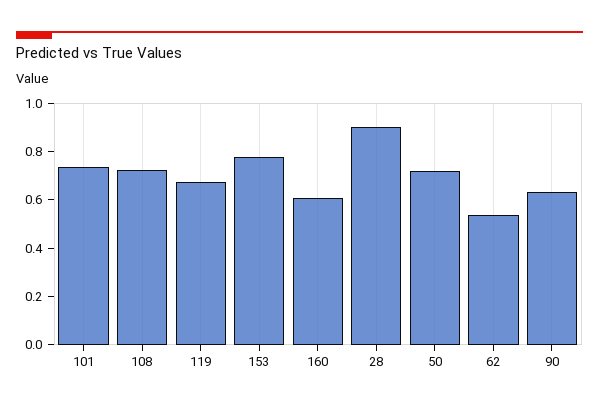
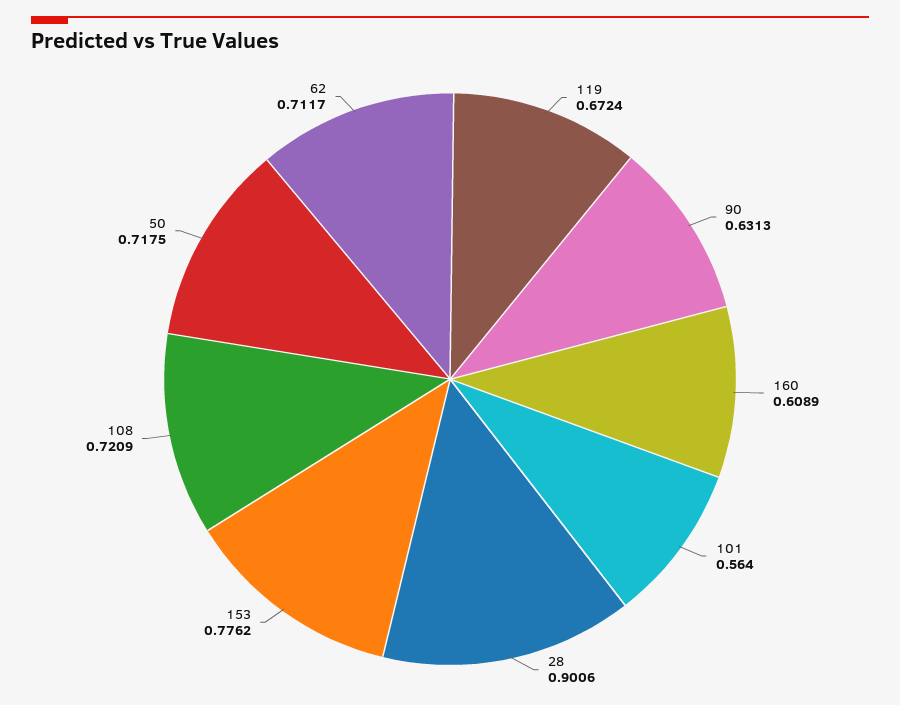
  {
-   "101": 0.75,
+   "101": 0.564,
    "108": 0.7209,
    "119": 0.6724,
    "153": 0.7762,
    "160": 0.6089,
    "28": 0.9006,
    "50": 0.7175,
-   "62": 0.55,
+   "62": 0.7117,
    "90": 0.6313
  }

